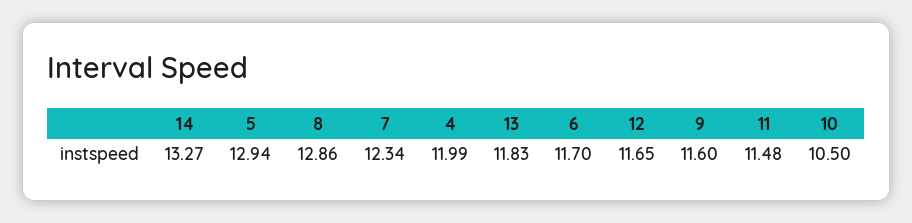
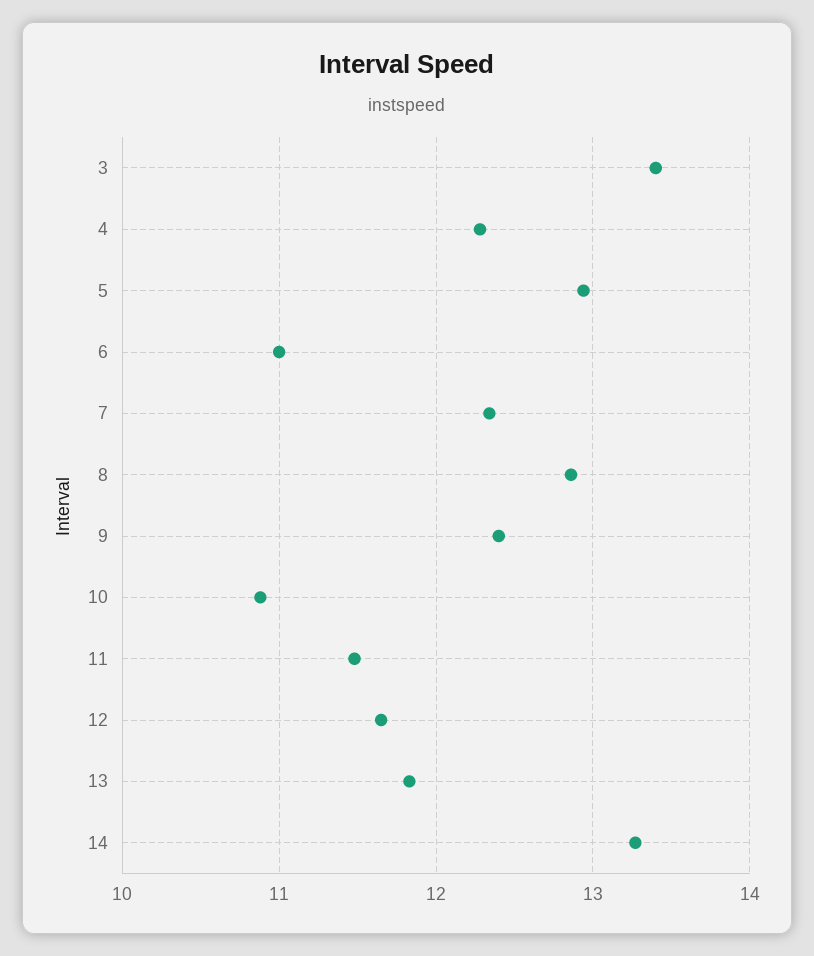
  {
    "14": 13.27,
    "5": 12.94,
    "8": 12.86,
    "7": 12.34,
-   "4": 11.99,
+   "4": 12.3,
    "13": 11.83,
-   "6": 11.7,
+   "6": 11,
    "12": 11.65,
-   "9": 11.6,
+   "9": 12.4,
    "11": 11.48,
-   "10": 10.5
+   "10": 10.9,
+   "3": 13.4
  }

